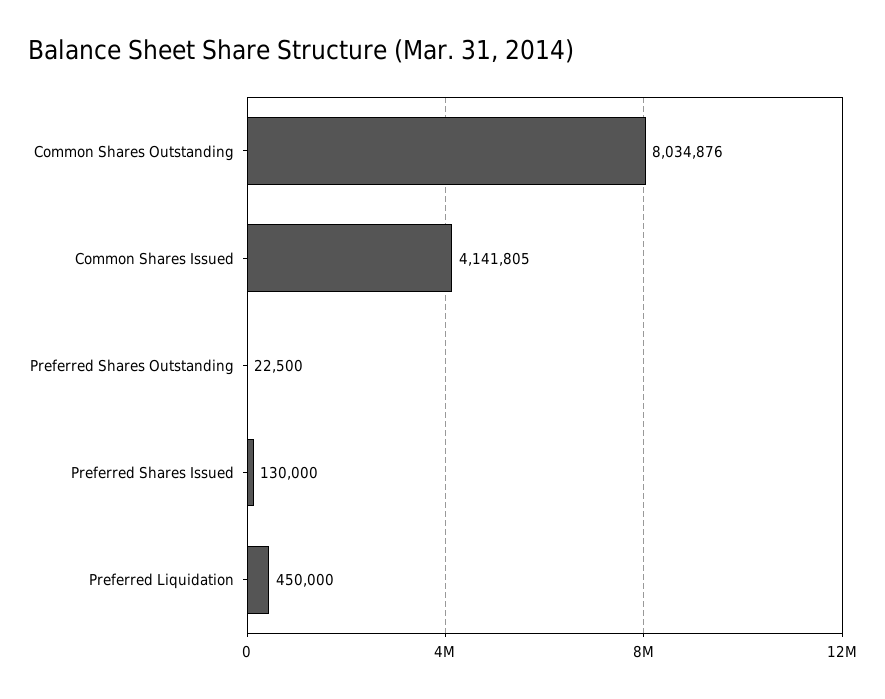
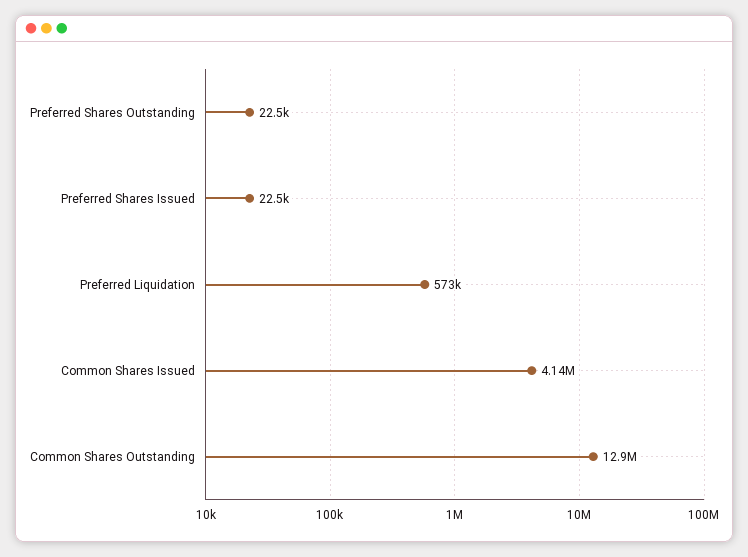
  {
-   "Common Shares Outstanding": 8034876,
+   "Common Shares Outstanding": 12900000,
    "Common Shares Issued": 4141805,
    "Preferred Shares Outstanding": 22500,
-   "Preferred Shares Issued": 130000,
+   "Preferred Shares Issued": 22500,
-   "Preferred Liquidation": 450000
+   "Preferred Liquidation": 573000
  }

